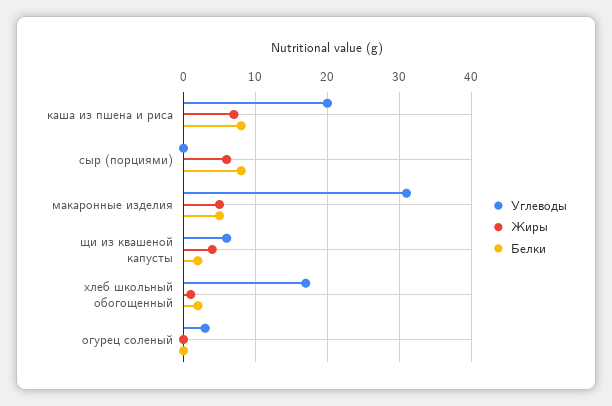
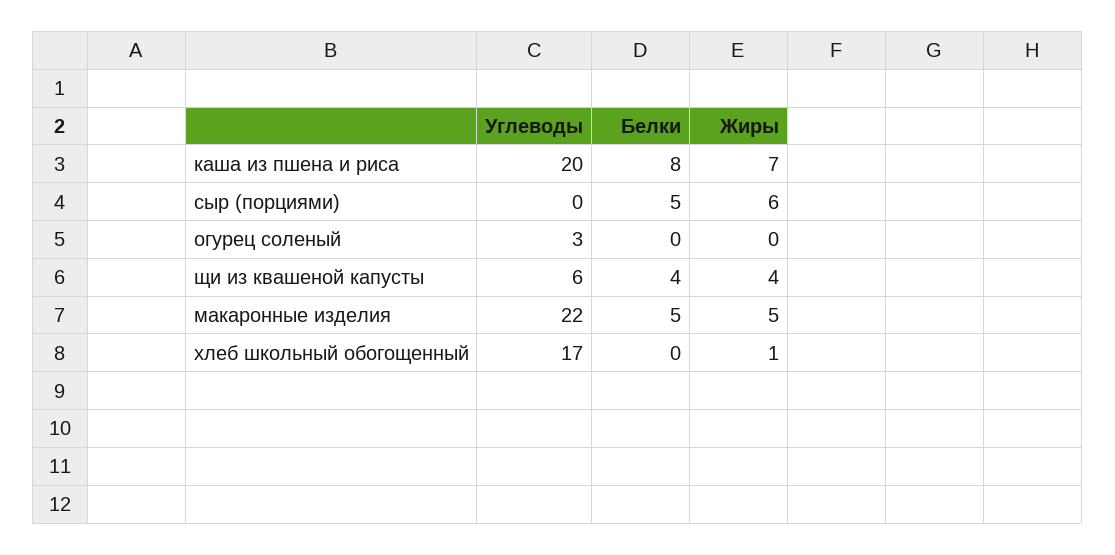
  {
    "Углеводы": {
      "каша из пшена и риса": 20,
      "сыр (порциями)": 0,
-     "макаронные изделия": 31,
+     "макаронные изделия": 22,
      "щи из квашеной капусты": 6,
      "хлеб школьный обогощенный": 17,
      "огурец соленый": 3
    },
    "Жиры": {
      "каша из пшена и риса": 7,
      "сыр (порциями)": 6,
      "макаронные изделия": 5,
      "щи из квашеной капусты": 4,
      "хлеб школьный обогощенный": 1,
      "огурец соленый": 0
    },
    "Белки": {
      "каша из пшена и риса": 8,
-     "сыр (порциями)": 8,
+     "сыр (порциями)": 5,
      "макаронные изделия": 5,
-     "щи из квашеной капусты": 2,
+     "щи из квашеной капусты": 4,
-     "хлеб школьный обогощенный": 2,
+     "хлеб школьный обогощенный": 0,
      "огурец соленый": 0
    }
  }

